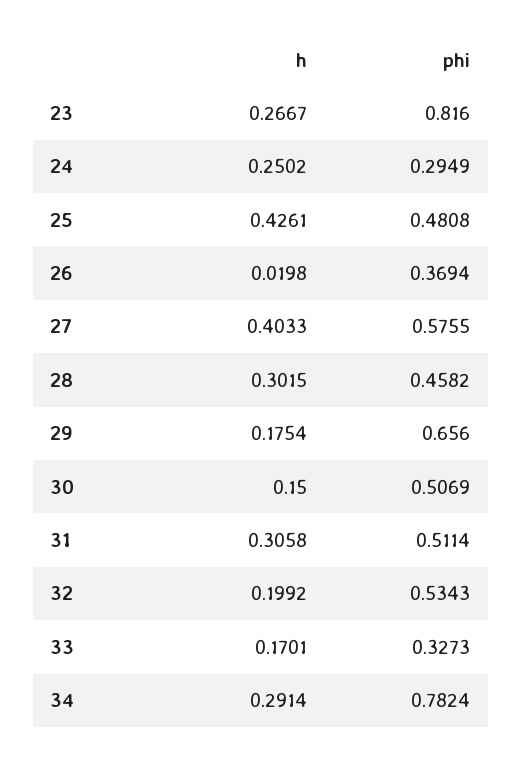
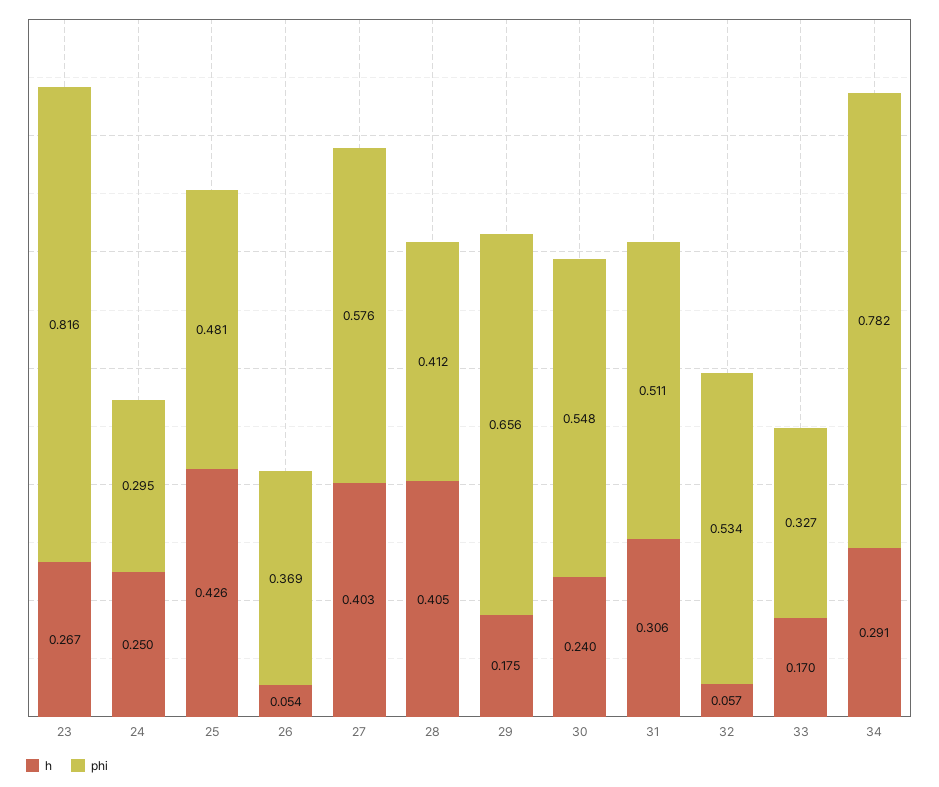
  {
    "h": {
      "23": 0.2667,
      "24": 0.2502,
      "25": 0.4261,
-     "26": 0.0198,
+     "26": 0.054,
      "27": 0.4033,
-     "28": 0.3015,
+     "28": 0.405,
      "29": 0.1754,
-     "30": 0.15,
+     "30": 0.24,
      "31": 0.3058,
-     "32": 0.1992,
+     "32": 0.057,
      "33": 0.1701,
      "34": 0.2914
    },
    "phi": {
      "23": 0.816,
      "24": 0.2949,
      "25": 0.4808,
      "26": 0.3694,
      "27": 0.5755,
-     "28": 0.4582,
+     "28": 0.412,
      "29": 0.656,
-     "30": 0.5069,
+     "30": 0.548,
      "31": 0.5114,
      "32": 0.5343,
      "33": 0.3273,
      "34": 0.7824
    }
  }

